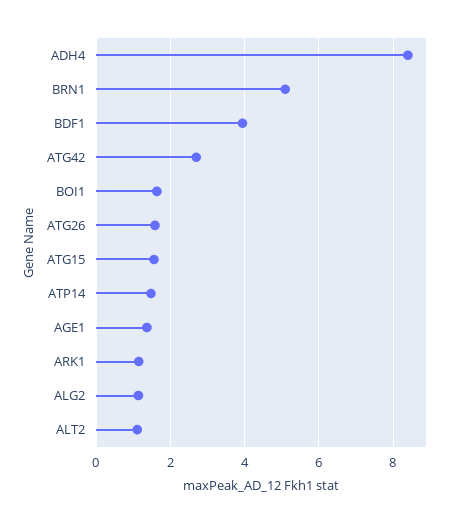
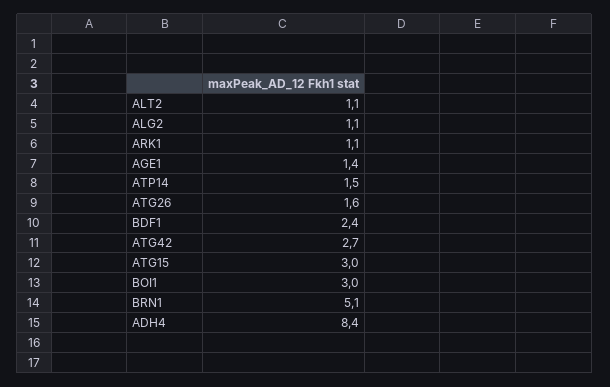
  {
    "ADH4": 8.4,
    "BRN1": 5.1,
-   "BDF1": 4,
+   "BDF1": 2.4,
    "ATG42": 2.7,
-   "BOI1": 1.6,
+   "BOI1": 3,
    "ATG26": 1.6,
-   "ATG15": 1.6,
+   "ATG15": 3,
    "ATP14": 1.5,
    "AGE1": 1.4,
    "ARK1": 1.1,
    "ALG2": 1.1,
    "ALT2": 1.1
  }

